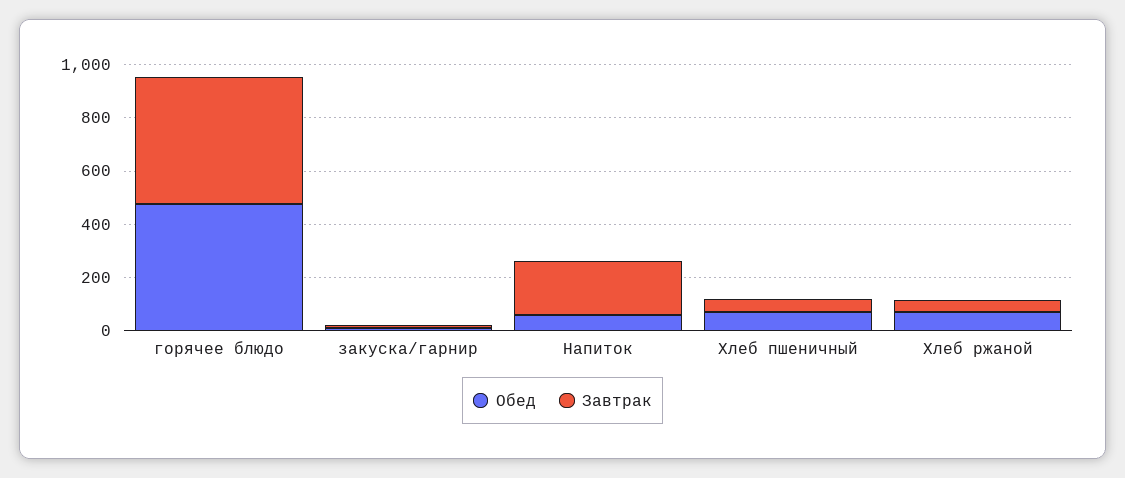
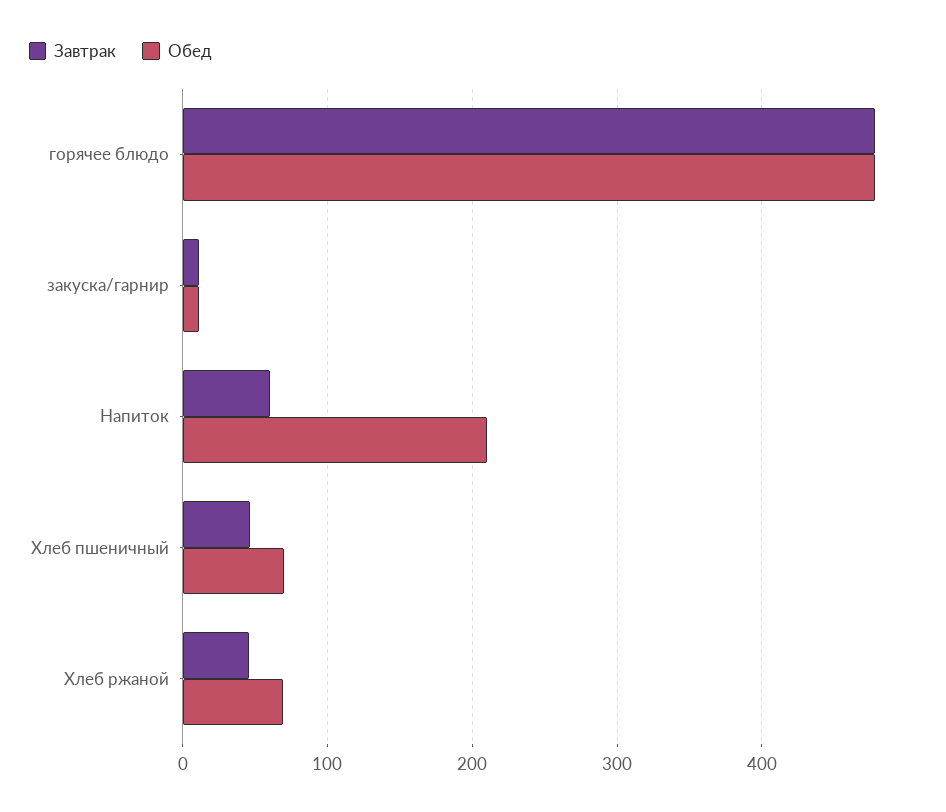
  {
    "Обед": {
      "горячее блюдо": 480,
      "закуска/гарнир": 10,
-     "Напиток": 50,
+     "Напиток": 210,
      "Хлеб пшеничный": 70,
      "Хлеб ржаной": 70
    },
    "Завтрак": {
      "горячее блюдо": 480,
      "закуска/гарнир": 10,
-     "Напиток": 200,
+     "Напиток": 60,
      "Хлеб пшеничный": 50,
      "Хлеб ржаной": 50
    }
  }

